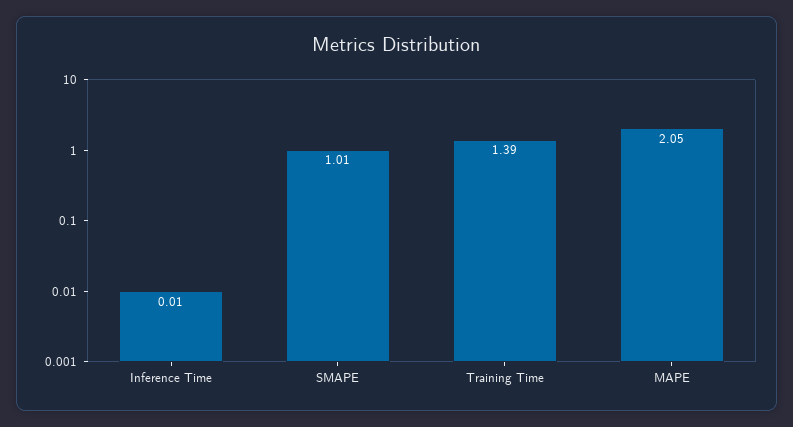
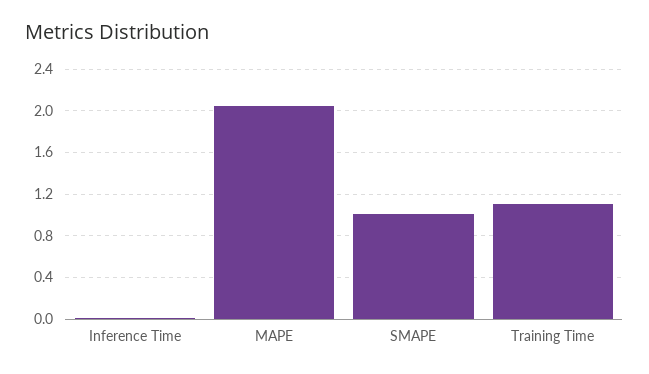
  {
    "Inference Time": 0.01,
    "SMAPE": 1.01,
-   "Training Time": 1.39,
+   "Training Time": 1.1,
    "MAPE": 2.05
  }

